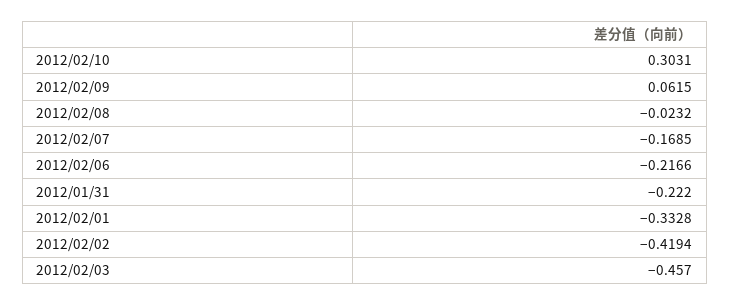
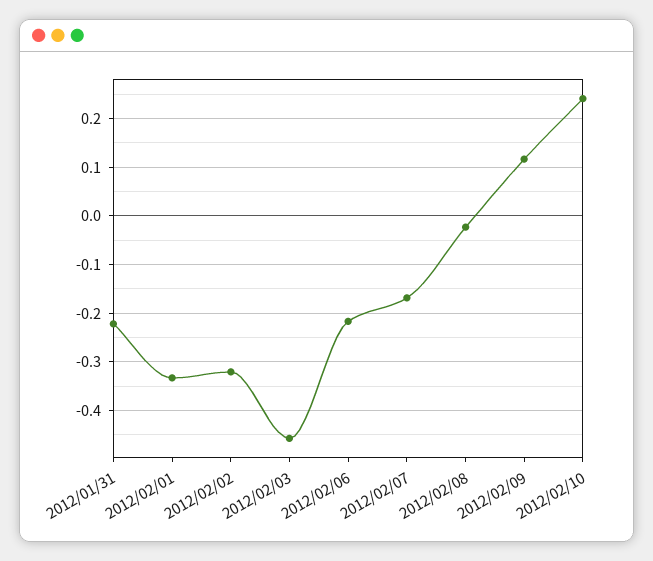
  {
-   "2012/02/10": 0.3031,
+   "2012/02/10": 0.24,
-   "2012/02/09": 0.0615,
+   "2012/02/09": 0.12,
    "2012/02/08": -0.0232,
    "2012/02/07": -0.1685,
    "2012/02/06": -0.2166,
    "2012/01/31": -0.222,
    "2012/02/01": -0.3328,
-   "2012/02/02": -0.4194,
+   "2012/02/02": -0.32,
    "2012/02/03": -0.457
  }

